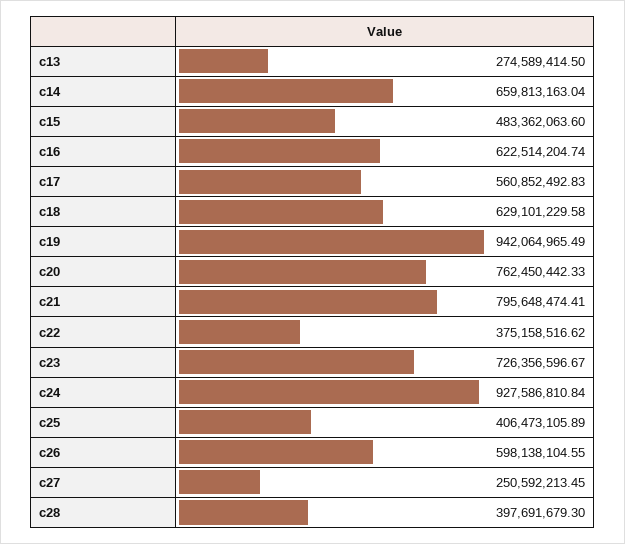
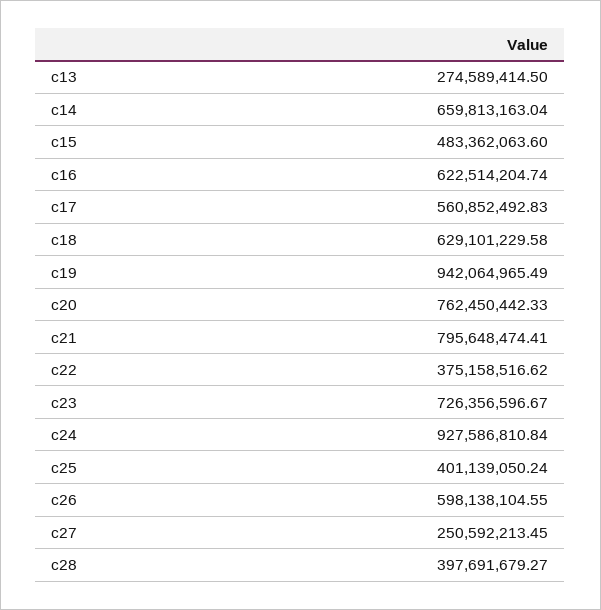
  {
    "c13": 274589414.5,
    "c14": 659813163.04,
    "c15": 483362063.6,
    "c16": 622514204.74,
    "c17": 560852492.83,
    "c18": 629101229.58,
    "c19": 942064965.49,
    "c20": 762450442.33,
    "c21": 795648474.41,
    "c22": 375158516.62,
    "c23": 726356596.67,
    "c24": 927586810.84,
-   "c25": 406473105.89,
+   "c25": 401139050.24,
    "c26": 598138104.55,
    "c27": 250592213.45,
-   "c28": 397691679.3
+   "c28": 397691679.27
  }

